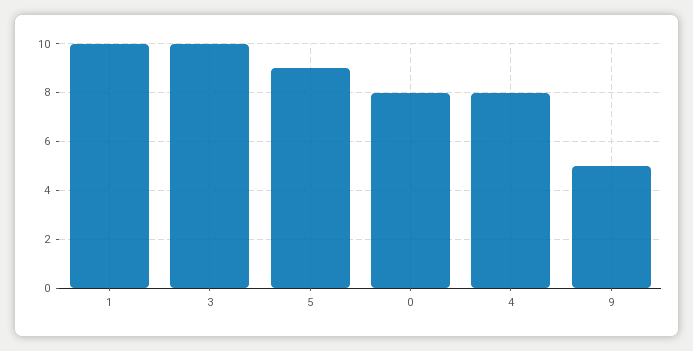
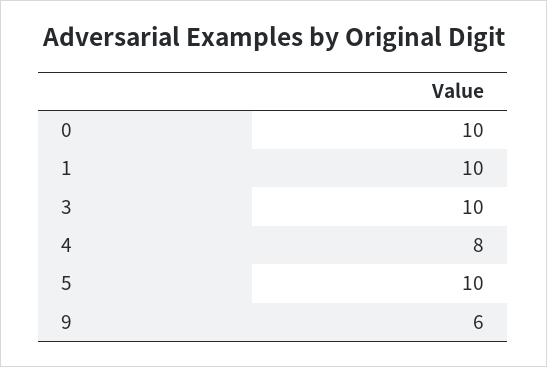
  {
    "1": 10,
    "3": 10,
-   "5": 9,
+   "5": 10,
-   "0": 8,
+   "0": 10,
    "4": 8,
-   "9": 5
+   "9": 6
  }

